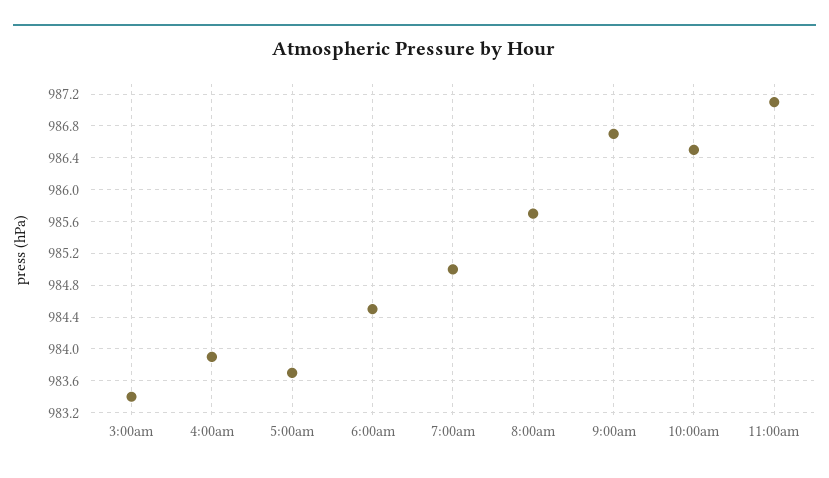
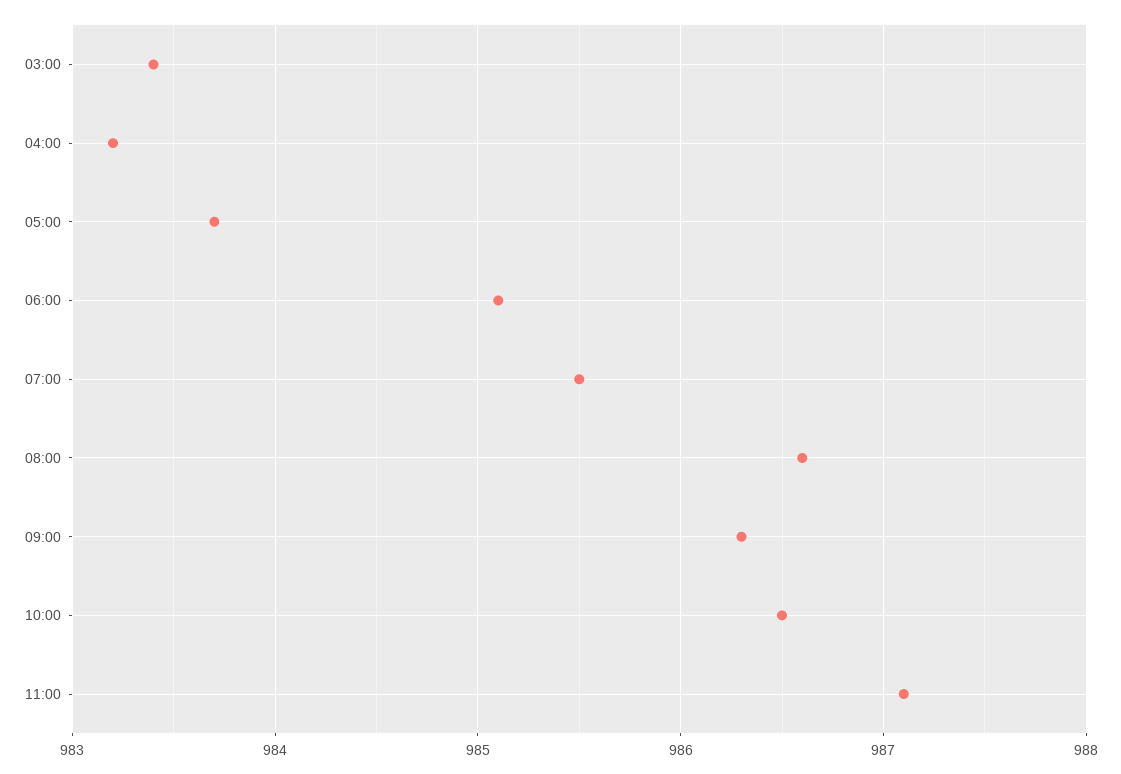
  {
    "3:00am": 983.4,
-   "4:00am": 983.9,
+   "4:00am": 983.2,
    "5:00am": 983.7,
-   "6:00am": 984.5,
+   "6:00am": 985.1,
-   "7:00am": 985,
+   "7:00am": 985.5,
-   "8:00am": 985.7,
+   "8:00am": 986.6,
-   "9:00am": 986.7,
+   "9:00am": 986.3,
    "10:00am": 986.5,
    "11:00am": 987.1
  }

